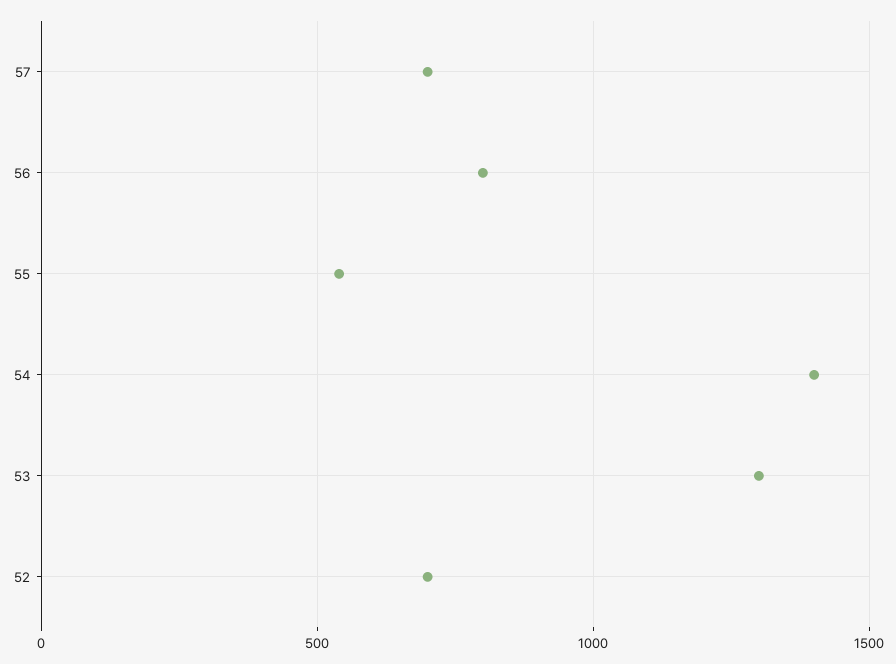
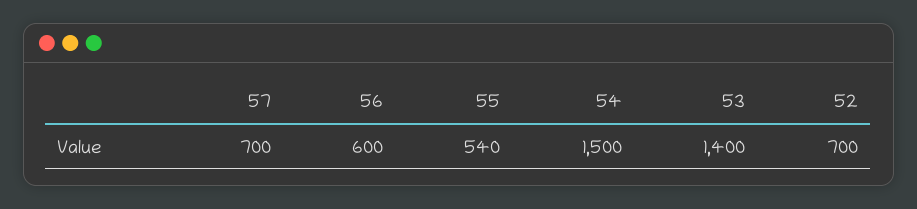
  {
    "57": 700,
-   "56": 800,
+   "56": 600,
    "55": 540,
-   "54": 1400,
+   "54": 1500,
-   "53": 1300,
+   "53": 1400,
    "52": 700
  }

